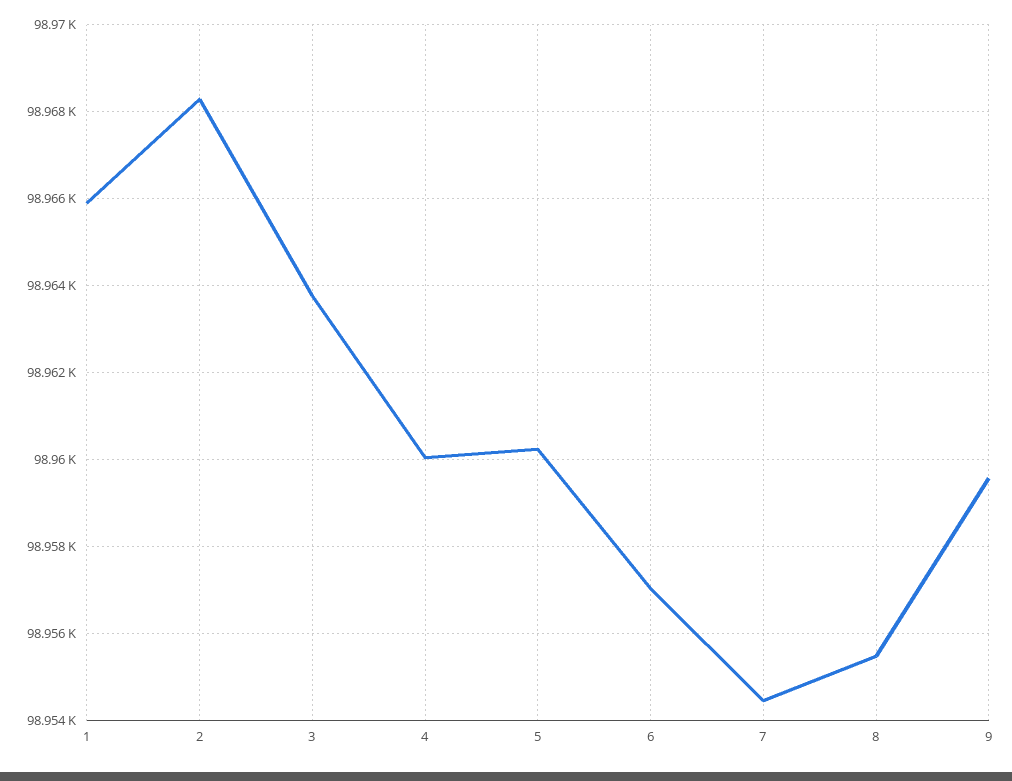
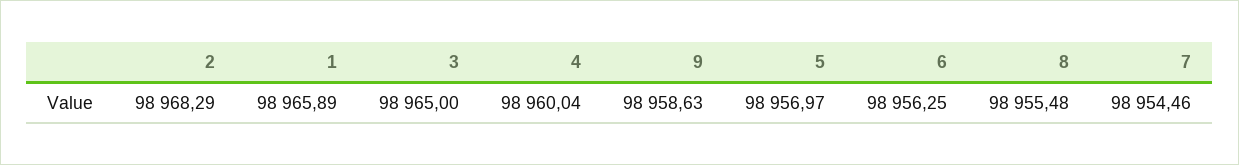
  {
    "1": 98965.89,
    "2": 98968.29,
-   "3": 98963.8,
+   "3": 98965,
    "4": 98960.04,
-   "5": 98960.2,
+   "5": 98956.97,
-   "6": 98957,
+   "6": 98956.25,
    "7": 98954.46,
    "8": 98955.48,
-   "9": 98959.6
+   "9": 98958.63
  }

